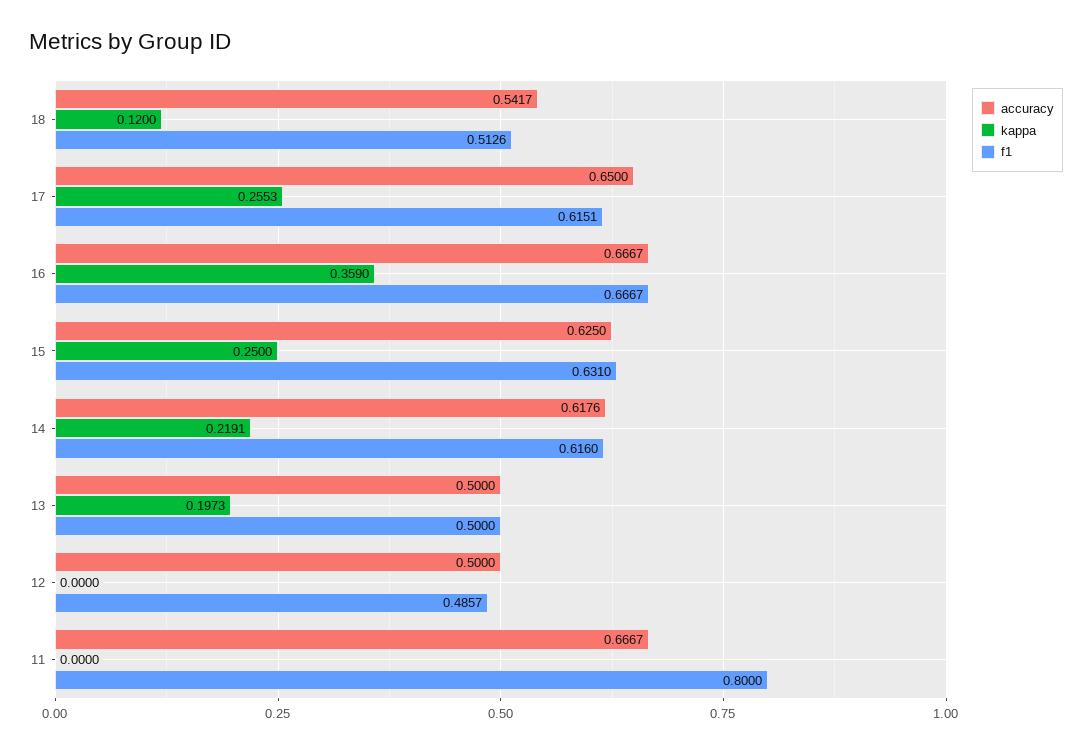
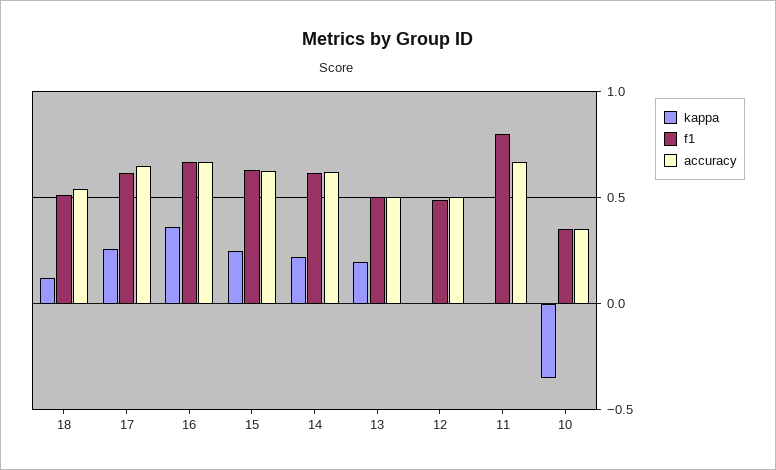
  {
    "accuracy": {
      "18": 0.5417,
      "17": 0.65,
      "16": 0.6667,
      "15": 0.625,
      "14": 0.6176,
      "13": 0.5,
      "12": 0.5,
-     "11": 0.6667
+     "11": 0.6667,
+     "10": 0.35
    },
    "kappa": {
      "18": 0.12,
      "17": 0.2553,
      "16": 0.359,
      "15": 0.25,
      "14": 0.2191,
      "13": 0.1973,
      "12": 0,
-     "11": 0
+     "11": 0,
+     "10": -0.35
    },
    "f1": {
      "18": 0.5126,
      "17": 0.6151,
      "16": 0.6667,
      "15": 0.631,
      "14": 0.616,
      "13": 0.5,
      "12": 0.4857,
-     "11": 0.8
+     "11": 0.8,
+     "10": 0.35
    }
  }

